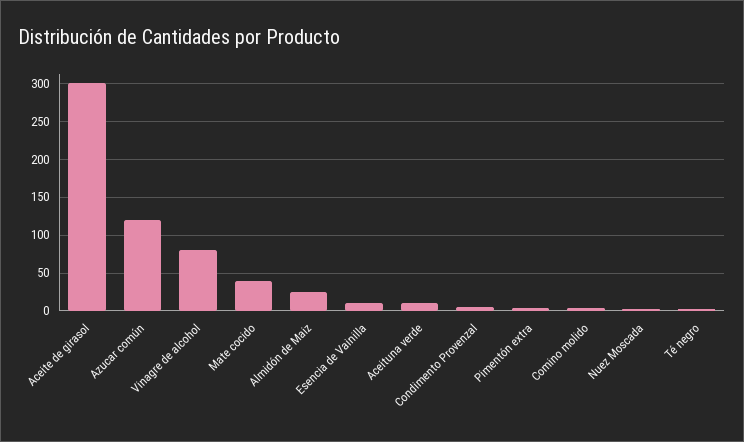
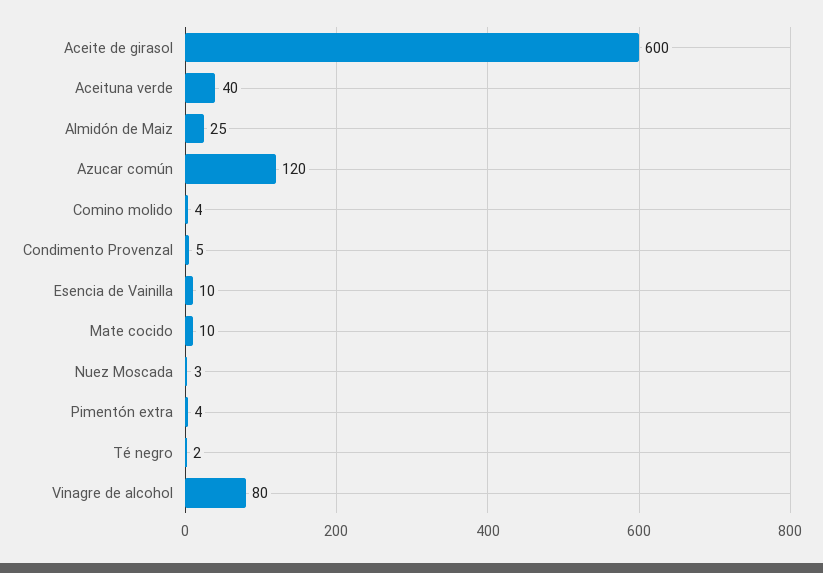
  {
-   "Aceite de girasol": 300,
+   "Aceite de girasol": 600,
    "Azucar común": 120,
    "Vinagre de alcohol": 80,
-   "Mate cocido": 40,
+   "Mate cocido": 10,
    "Almidón de Maiz": 25,
    "Esencia de Vainilla": 10,
-   "Aceituna verde": 10,
+   "Aceituna verde": 40,
    "Condimento Provenzal": 5,
    "Pimentón extra": 4,
    "Comino molido": 4,
    "Nuez Moscada": 3,
    "Té negro": 2
  }

